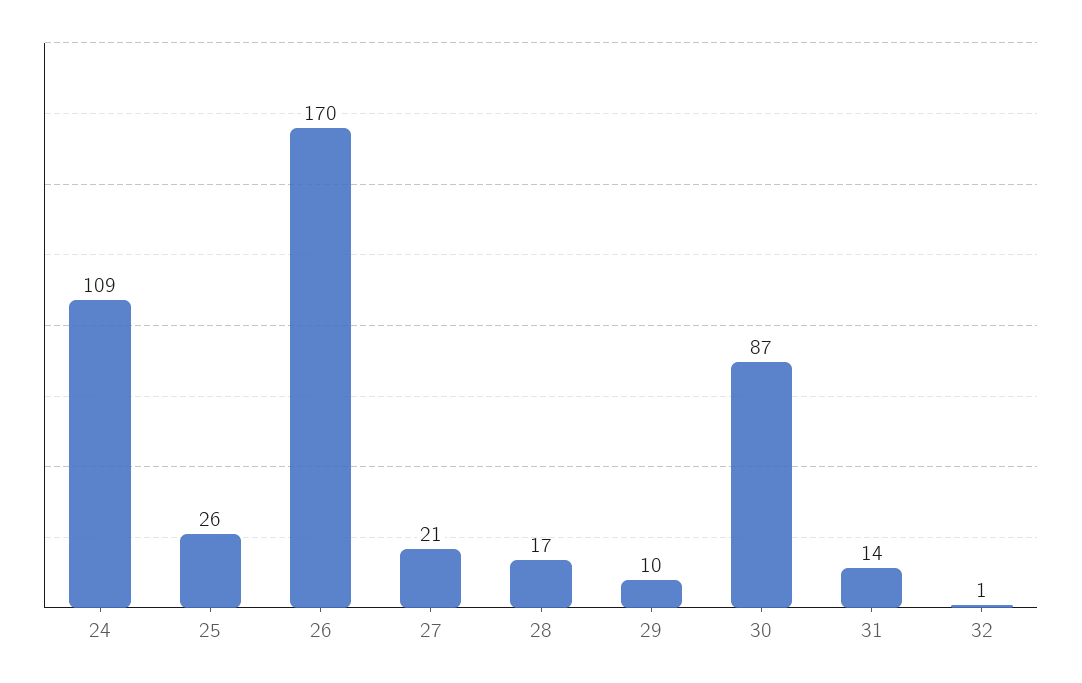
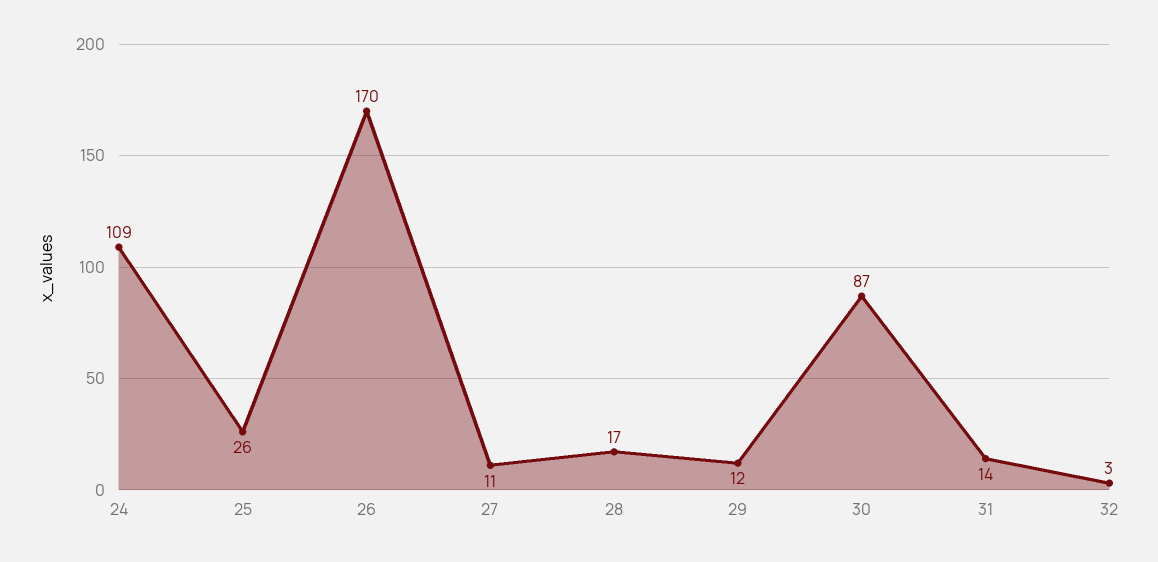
  {
    "24": 109,
    "25": 26,
    "26": 170,
-   "27": 21,
+   "27": 11,
    "28": 17,
-   "29": 10,
+   "29": 12,
    "30": 87,
    "31": 14,
-   "32": 1
+   "32": 3
  }

